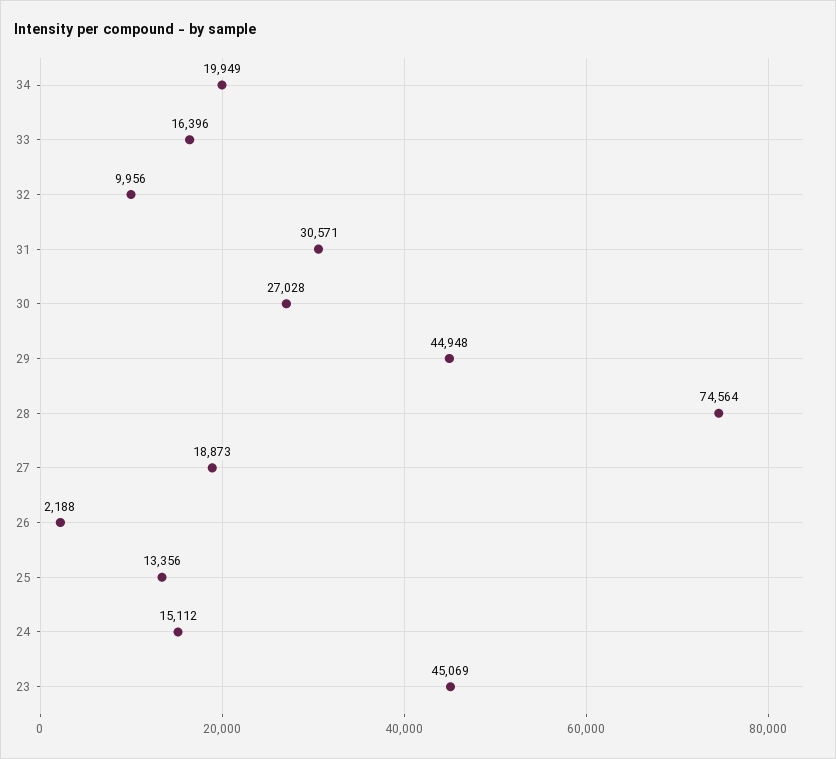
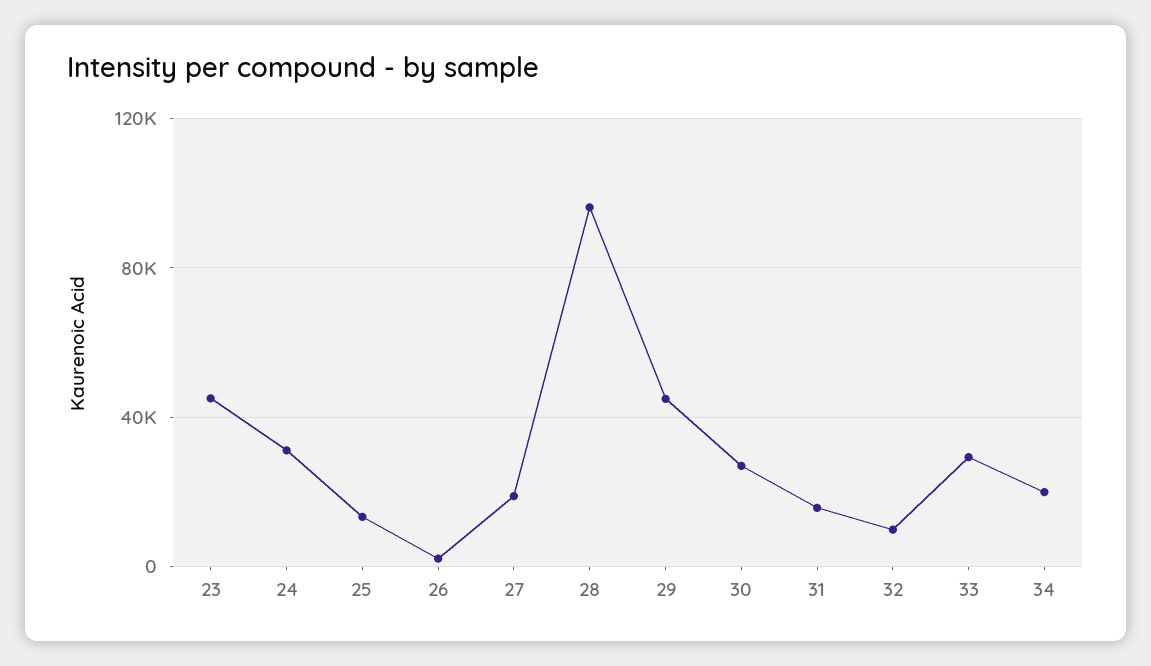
  {
    "34": 19949,
-   "33": 16396,
+   "33": 30000,
    "32": 9956,
-   "31": 30571,
+   "31": 15000,
    "30": 27028,
    "29": 44948,
-   "28": 74564,
+   "28": 95000,
    "27": 18873,
    "26": 2188,
    "25": 13356,
-   "24": 15112,
+   "24": 30000,
    "23": 45069
  }

